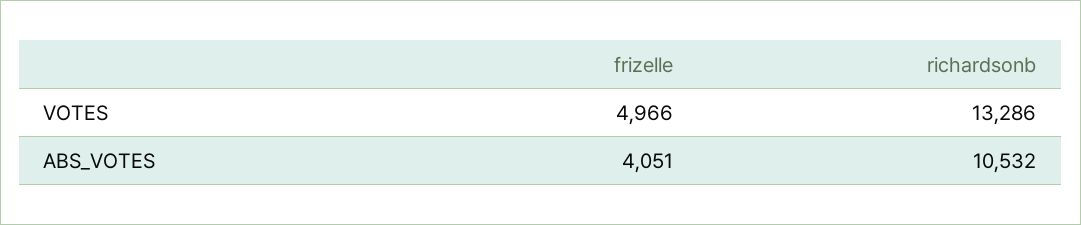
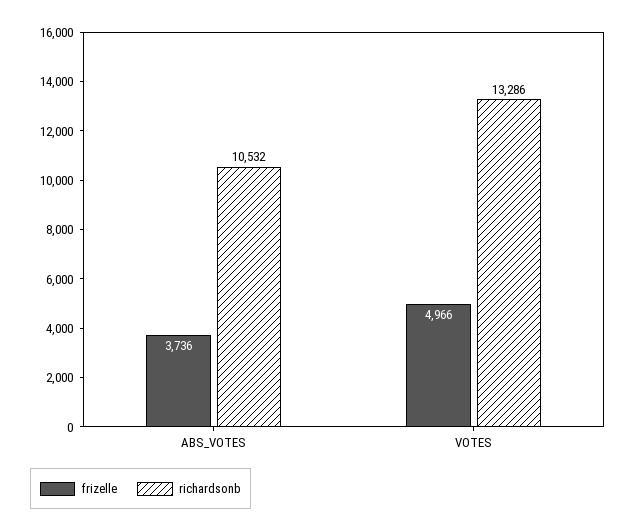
  {
    "frizelle": {
      "VOTES": 4966,
-     "ABS_VOTES": 4051
+     "ABS_VOTES": 3736
    },
    "richardsonb": {
      "VOTES": 13286,
      "ABS_VOTES": 10532
    }
  }

